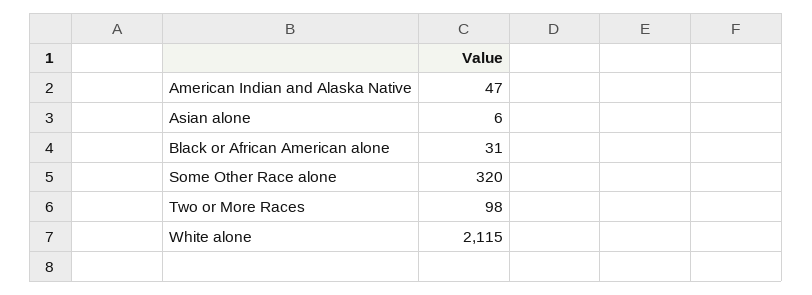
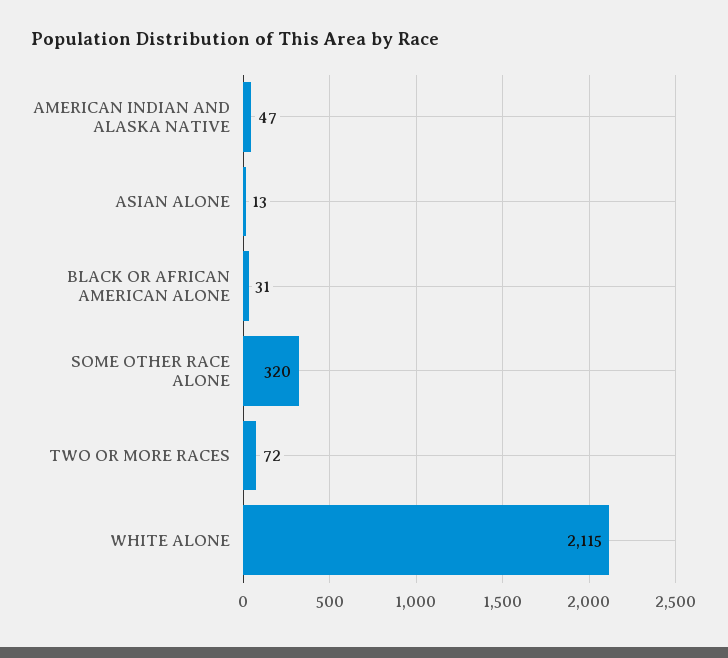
  {
    "American Indian and Alaska Native": 47,
-   "Asian alone": 6,
+   "Asian alone": 13,
    "Black or African American alone": 31,
    "Some Other Race alone": 320,
-   "Two or More Races": 98,
+   "Two or More Races": 72,
    "White alone": 2115
  }

